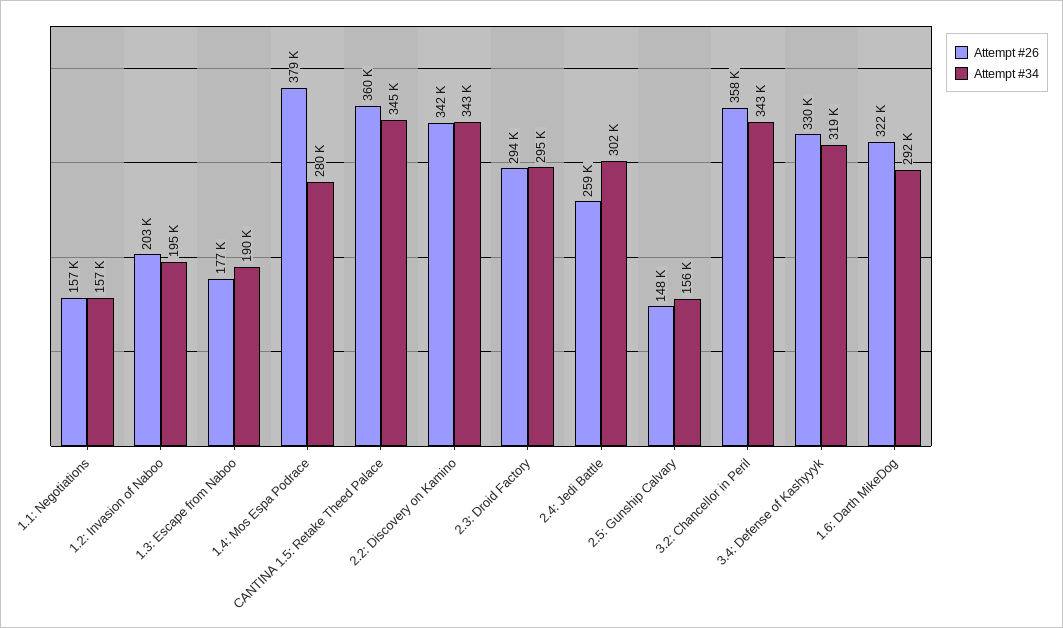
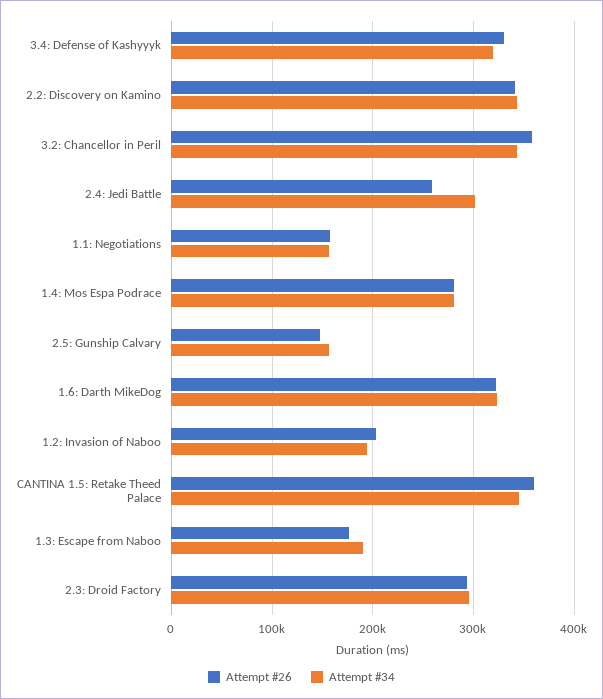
  {
    "Attempt #26": {
      "1.1: Negotiations": 157000,
      "1.2: Invasion of Naboo": 203000,
      "1.3: Escape from Naboo": 177000,
-     "1.4: Mos Espa Podrace": 379000,
+     "1.4: Mos Espa Podrace": 280000,
      "CANTINA 1.5: Retake Theed Palace": 360000,
      "2.2: Discovery on Kamino": 342000,
      "2.3: Droid Factory": 294000,
      "2.4: Jedi Battle": 259000,
      "2.5: Gunship Calvary": 148000,
      "3.2: Chancellor in Peril": 358000,
      "3.4: Defense of Kashyyyk": 330000,
      "1.6: Darth MikeDog": 322000
    },
    "Attempt #34": {
      "1.1: Negotiations": 157000,
      "1.2: Invasion of Naboo": 195000,
      "1.3: Escape from Naboo": 190000,
      "1.4: Mos Espa Podrace": 280000,
      "CANTINA 1.5: Retake Theed Palace": 345000,
      "2.2: Discovery on Kamino": 343000,
      "2.3: Droid Factory": 295000,
      "2.4: Jedi Battle": 302000,
      "2.5: Gunship Calvary": 156000,
      "3.2: Chancellor in Peril": 343000,
      "3.4: Defense of Kashyyyk": 319000,
-     "1.6: Darth MikeDog": 292000
+     "1.6: Darth MikeDog": 320000
    }
  }

